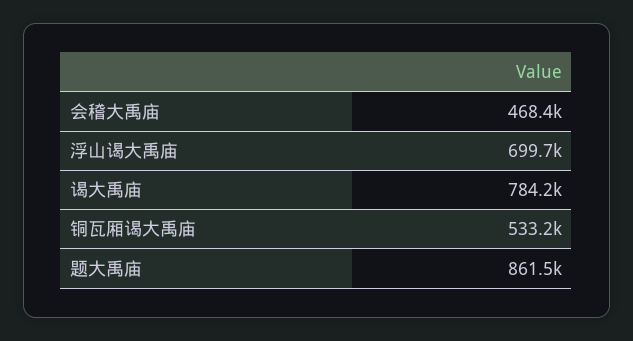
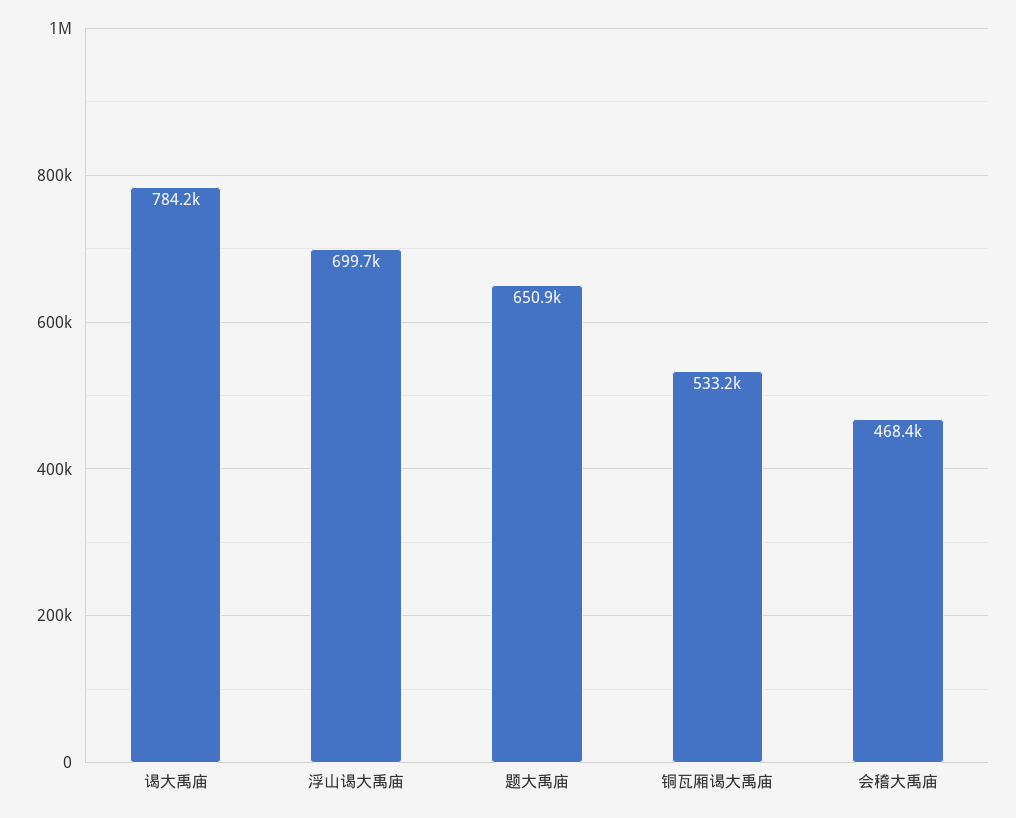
  {
    "会稽大禹庙": 468400,
    "浮山谒大禹庙": 699700,
    "谒大禹庙": 784200,
    "铜瓦厢谒大禹庙": 533200,
-   "题大禹庙": 861500
+   "题大禹庙": 650900
  }

